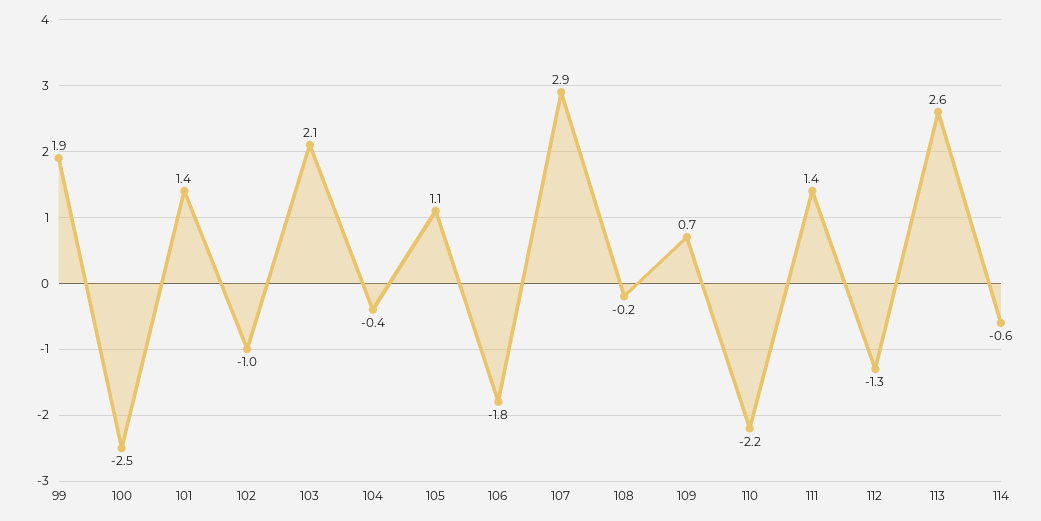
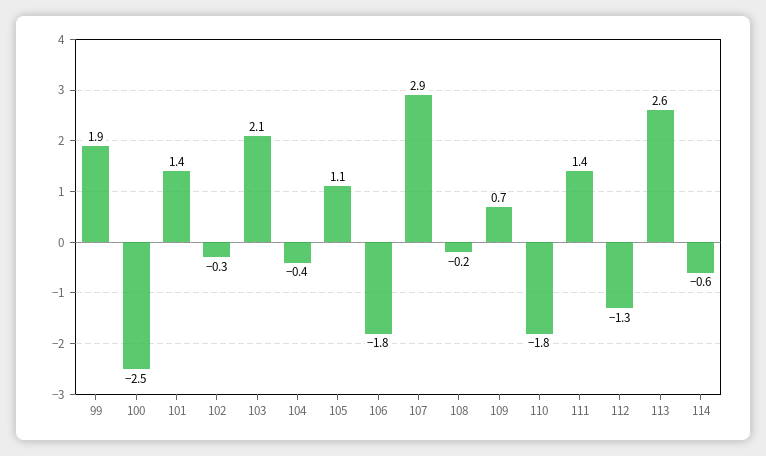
  {
    "99": 1.9,
    "100": -2.5,
    "101": 1.4,
-   "102": -1,
+   "102": -0.3,
    "103": 2.1,
    "104": -0.4,
    "105": 1.1,
    "106": -1.8,
    "107": 2.9,
    "108": -0.2,
    "109": 0.7,
-   "110": -2.2,
+   "110": -1.8,
    "111": 1.4,
    "112": -1.3,
    "113": 2.6,
    "114": -0.6
  }

